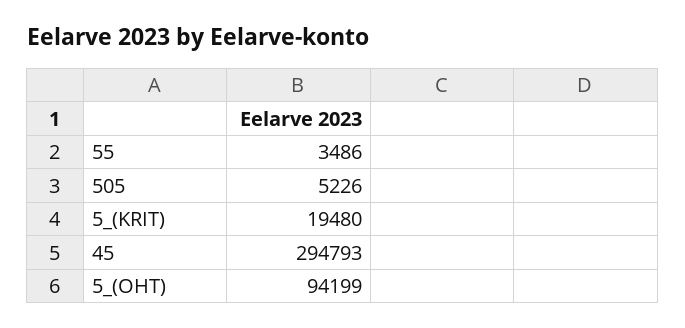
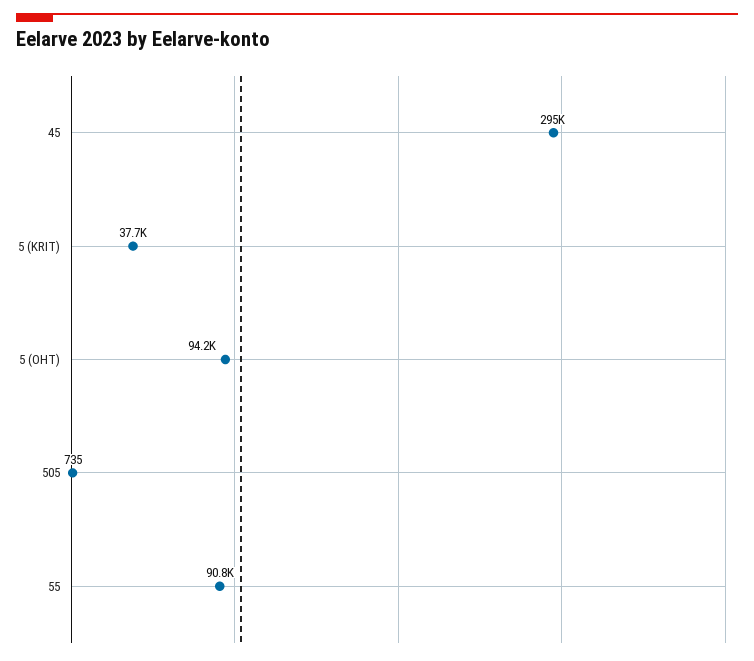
  {
-   "55": 3486,
+   "55": 90800,
-   "505": 5226,
+   "505": 735,
-   "5_(KRIT)": 19480,
+   "5_(KRIT)": 37700,
    "45": 294793,
    "5_(OHT)": 94199
  }

